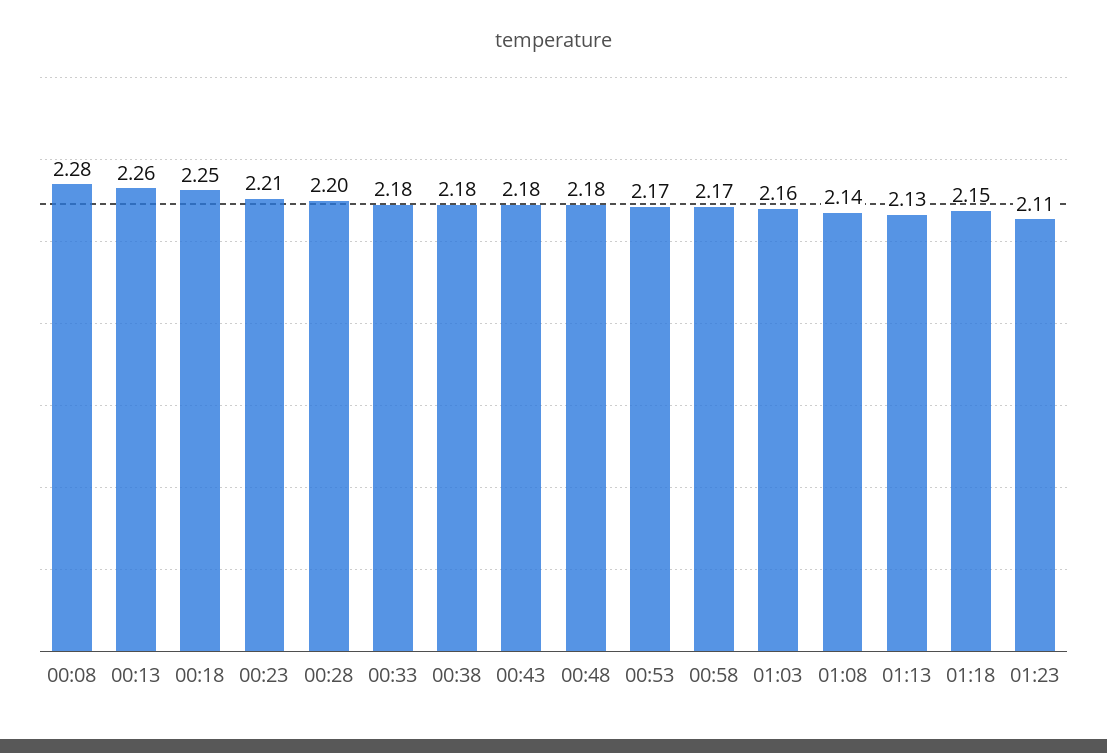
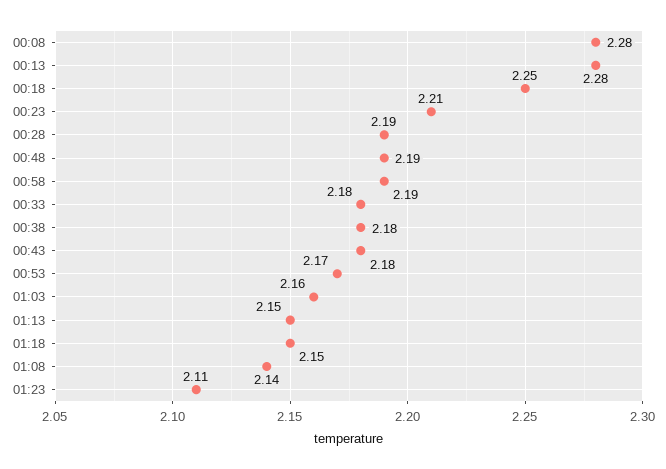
  {
    "00:08": 2.28,
-   "00:13": 2.26,
+   "00:13": 2.28,
    "00:18": 2.25,
    "00:23": 2.21,
-   "00:28": 2.2,
+   "00:28": 2.19,
    "00:33": 2.18,
    "00:38": 2.18,
    "00:43": 2.18,
-   "00:48": 2.18,
+   "00:48": 2.19,
    "00:53": 2.17,
-   "00:58": 2.17,
+   "00:58": 2.19,
    "01:03": 2.16,
    "01:08": 2.14,
-   "01:13": 2.13,
+   "01:13": 2.15,
    "01:18": 2.15,
    "01:23": 2.11
  }

